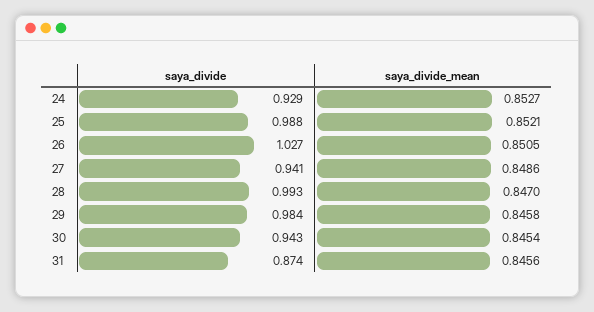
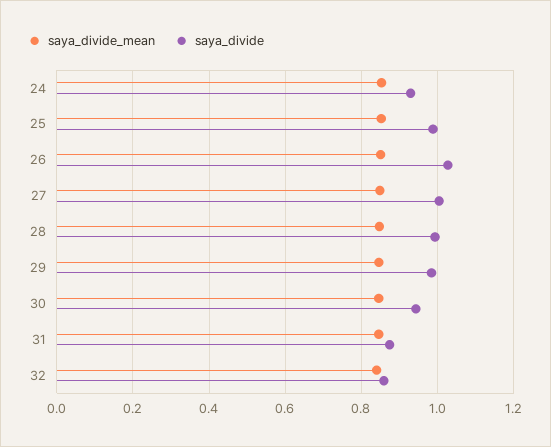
  {
    "saya_divide": {
      "24": 0.929,
      "25": 0.988,
      "26": 1.027,
-     "27": 0.941,
+     "27": 1,
      "28": 0.993,
      "29": 0.984,
      "30": 0.943,
-     "31": 0.874
+     "31": 0.874,
+     "32": 0.86
    },
    "saya_divide_mean": {
      "24": 0.8527,
      "25": 0.8521,
      "26": 0.8505,
      "27": 0.8486,
      "28": 0.847,
      "29": 0.8458,
      "30": 0.8454,
-     "31": 0.8456
+     "31": 0.8456,
+     "32": 0.84
    }
  }

